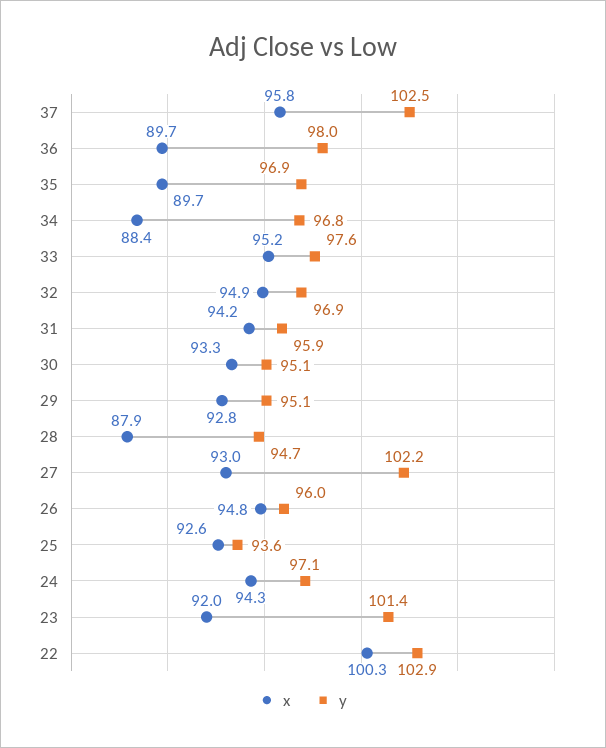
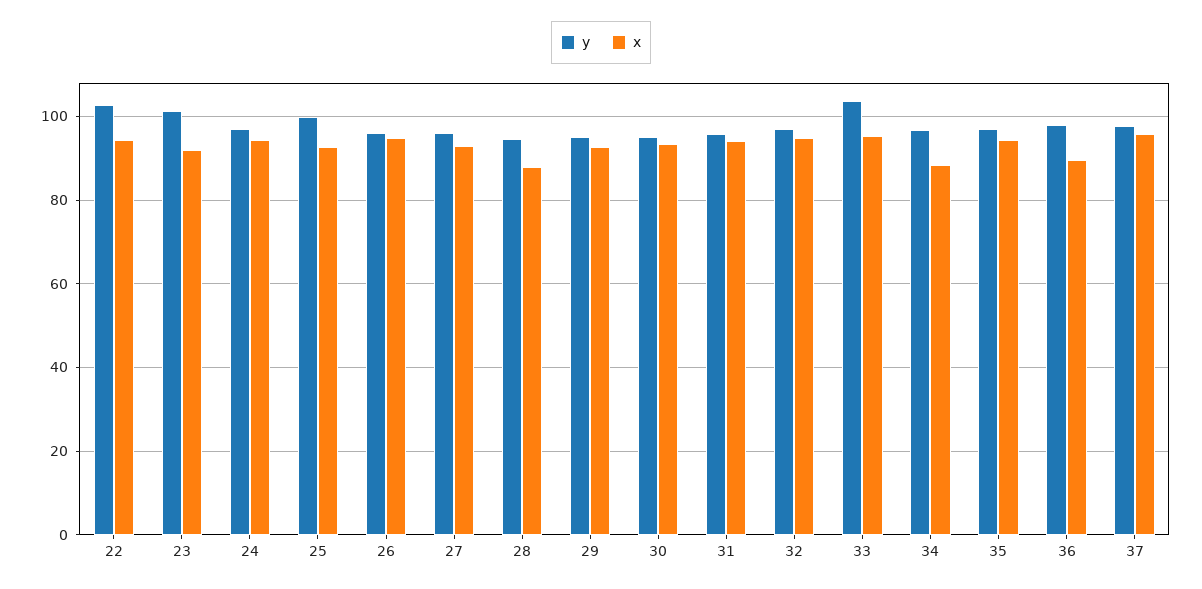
  {
    "x": {
      "37": 95.8,
      "36": 89.7,
-     "35": 89.7,
+     "35": 94,
      "34": 88.4,
      "33": 95.2,
      "32": 94.9,
      "31": 94.2,
      "30": 93.3,
      "29": 92.8,
      "28": 87.9,
      "27": 93,
      "26": 94.8,
      "25": 92.6,
      "24": 94.3,
      "23": 92,
-     "22": 100.3
+     "22": 94
    },
    "y": {
-     "37": 102.5,
+     "37": 98,
      "36": 98,
      "35": 96.9,
      "34": 96.8,
-     "33": 97.6,
+     "33": 104,
      "32": 96.9,
      "31": 95.9,
      "30": 95.1,
      "29": 95.1,
      "28": 94.7,
-     "27": 102.2,
+     "27": 96,
      "26": 96,
-     "25": 93.6,
+     "25": 100,
      "24": 97.1,
      "23": 101.4,
      "22": 102.9
    }
  }

